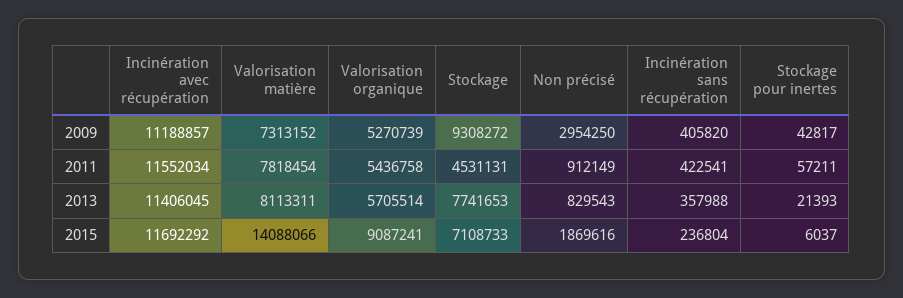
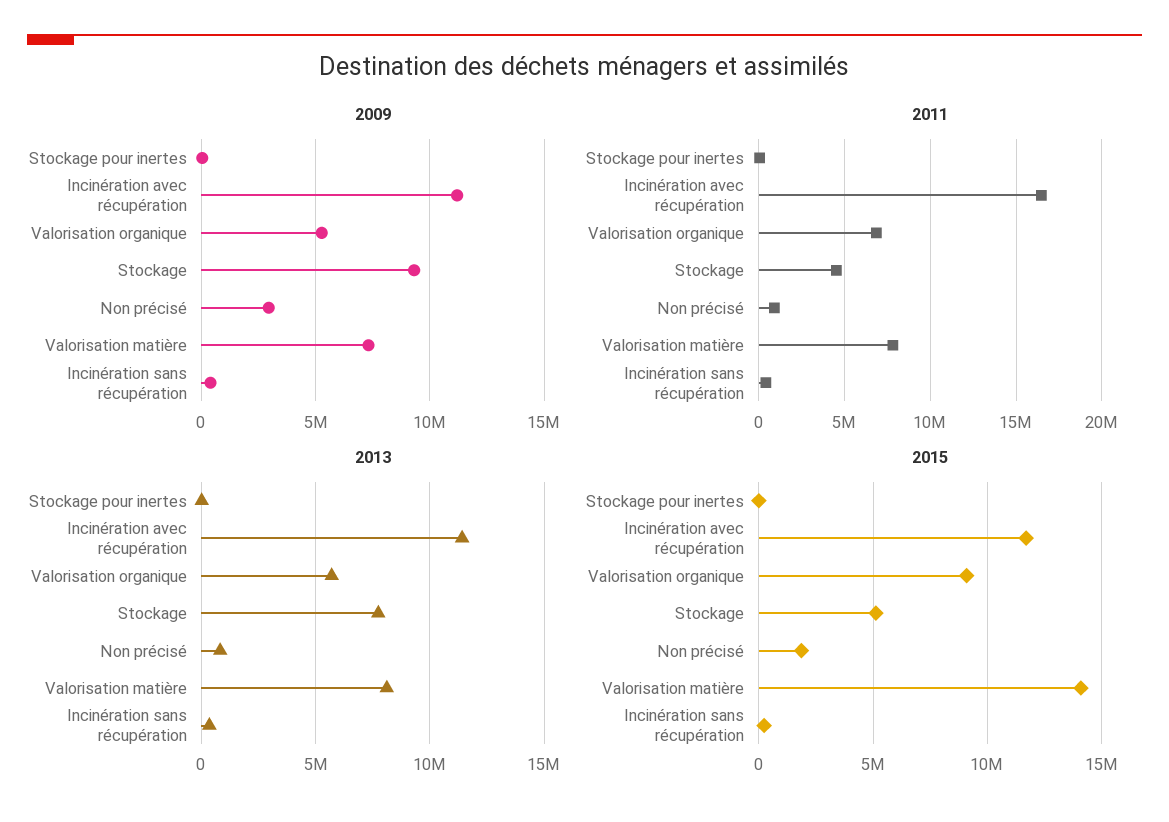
  {
    "2009": {
      "Incinération avec récupération": 11188857,
      "Valorisation matière": 7313152,
      "Valorisation organique": 5270739,
      "Stockage": 9308272,
      "Non précisé": 2954250,
      "Incinération sans récupération": 405820,
      "Stockage pour inertes": 42817
    },
    "2011": {
-     "Incinération avec récupération": 11552034,
+     "Incinération avec récupération": 16500000,
      "Valorisation matière": 7818454,
-     "Valorisation organique": 5436758,
+     "Valorisation organique": 7000000,
      "Stockage": 4531131,
      "Non précisé": 912149,
      "Incinération sans récupération": 422541,
      "Stockage pour inertes": 57211
    },
    "2013": {
      "Incinération avec récupération": 11406045,
      "Valorisation matière": 8113311,
      "Valorisation organique": 5705514,
      "Stockage": 7741653,
      "Non précisé": 829543,
      "Incinération sans récupération": 357988,
      "Stockage pour inertes": 21393
    },
    "2015": {
      "Incinération avec récupération": 11692292,
      "Valorisation matière": 14088066,
      "Valorisation organique": 9087241,
-     "Stockage": 7108733,
+     "Stockage": 5000000,
      "Non précisé": 1869616,
      "Incinération sans récupération": 236804,
      "Stockage pour inertes": 6037
    }
  }

